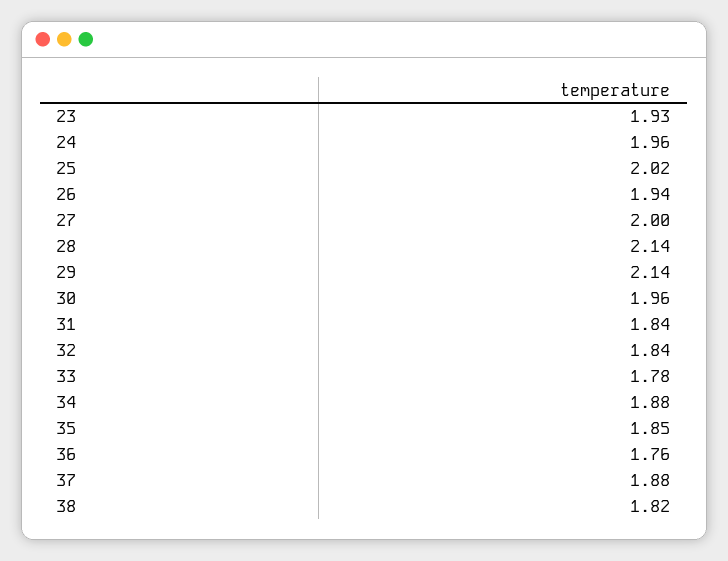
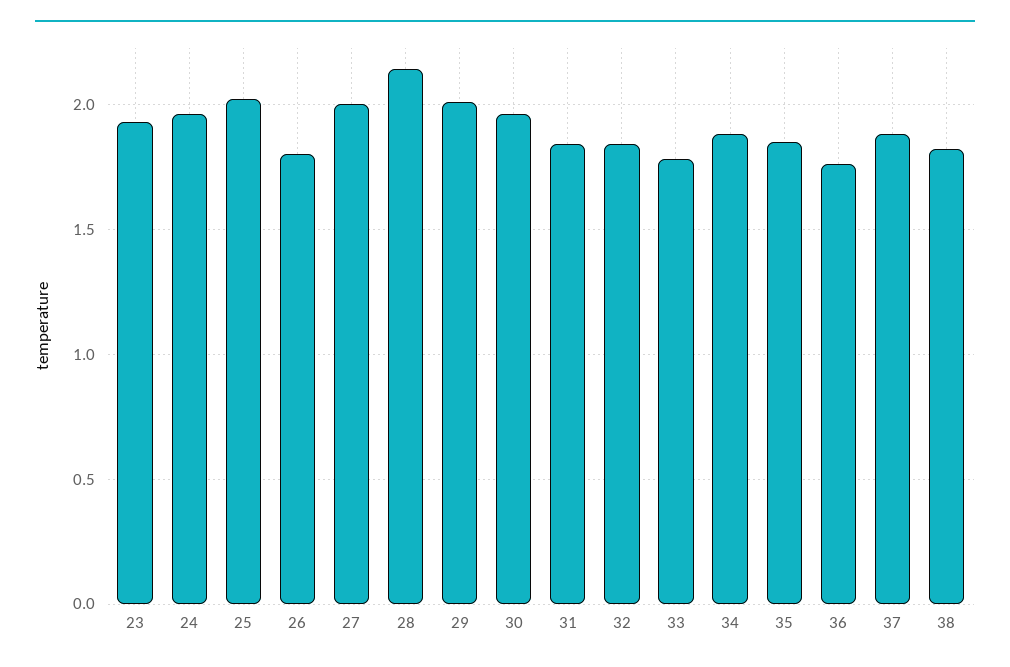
  {
    "23": 1.93,
    "24": 1.96,
    "25": 2.02,
-   "26": 1.94,
+   "26": 1.8,
    "27": 2,
    "28": 2.14,
-   "29": 2.14,
+   "29": 2,
    "30": 1.96,
    "31": 1.84,
    "32": 1.84,
    "33": 1.78,
    "34": 1.88,
    "35": 1.85,
    "36": 1.76,
    "37": 1.88,
    "38": 1.82
  }

